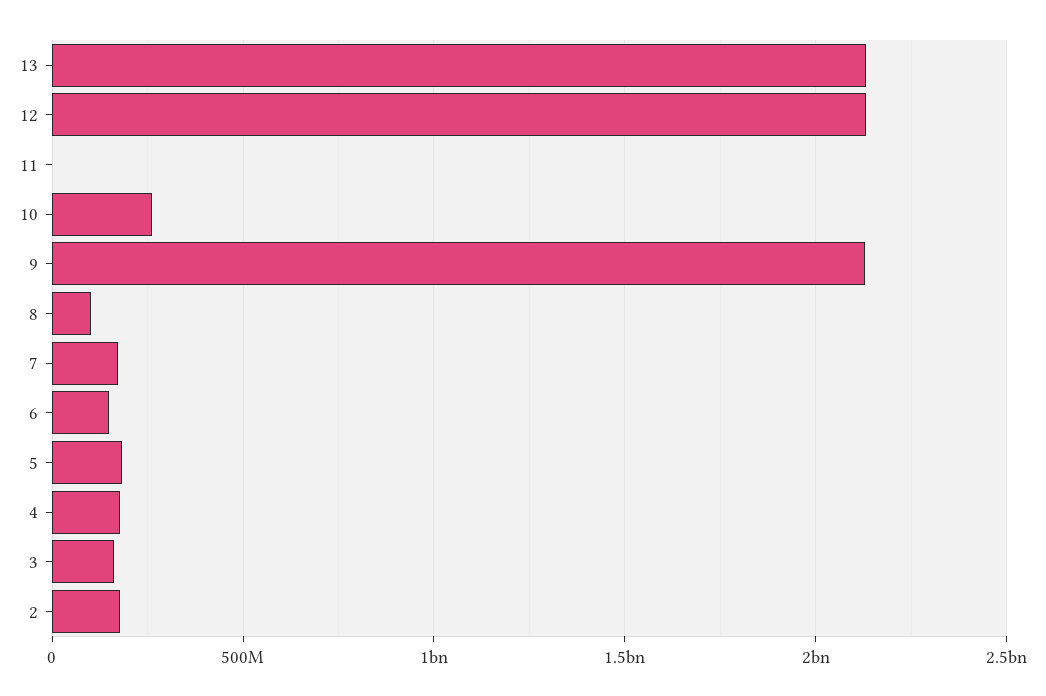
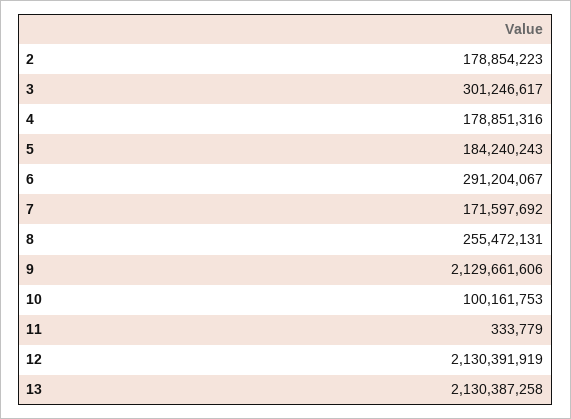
  {
    "13": 2130387258,
    "12": 2130391919,
    "11": 333779,
-   "10": 250000000,
+   "10": 100161753,
    "9": 2129661606,
-   "8": 100000000,
+   "8": 255472131,
    "7": 171597692,
-   "6": 150000000,
+   "6": 291204067,
    "5": 184240243,
    "4": 178851316,
-   "3": 150000000,
+   "3": 301246617,
    "2": 178854223
  }

